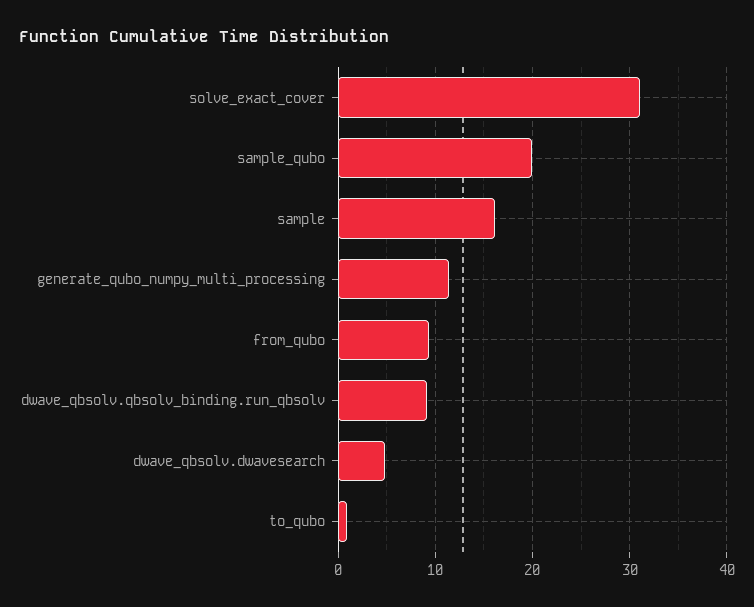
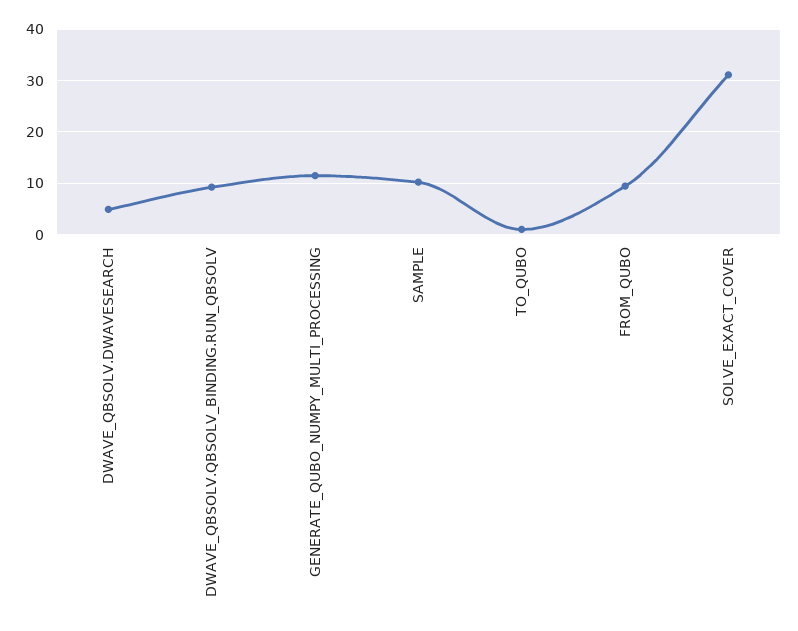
  {
    "solve_exact_cover": 31,
-   "sample_qubo": 20,
-   "sample": 16,
+   "sample": 10,
    "generate_qubo_numpy_multi_processing": 11,
    "from_qubo": 9,
    "dwave_qbsolv.qbsolv_binding.run_qbsolv": 9,
    "dwave_qbsolv.dwavesearch": 5,
    "to_qubo": 1
  }

